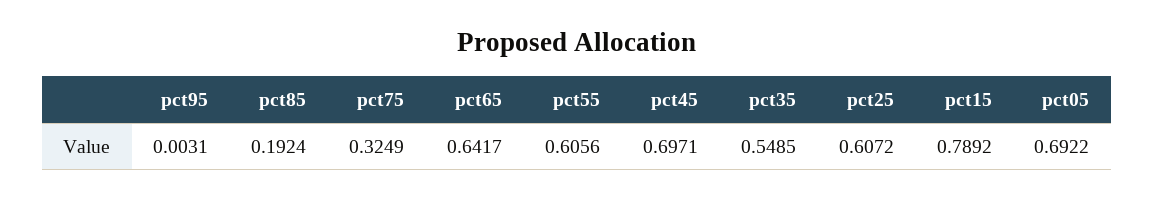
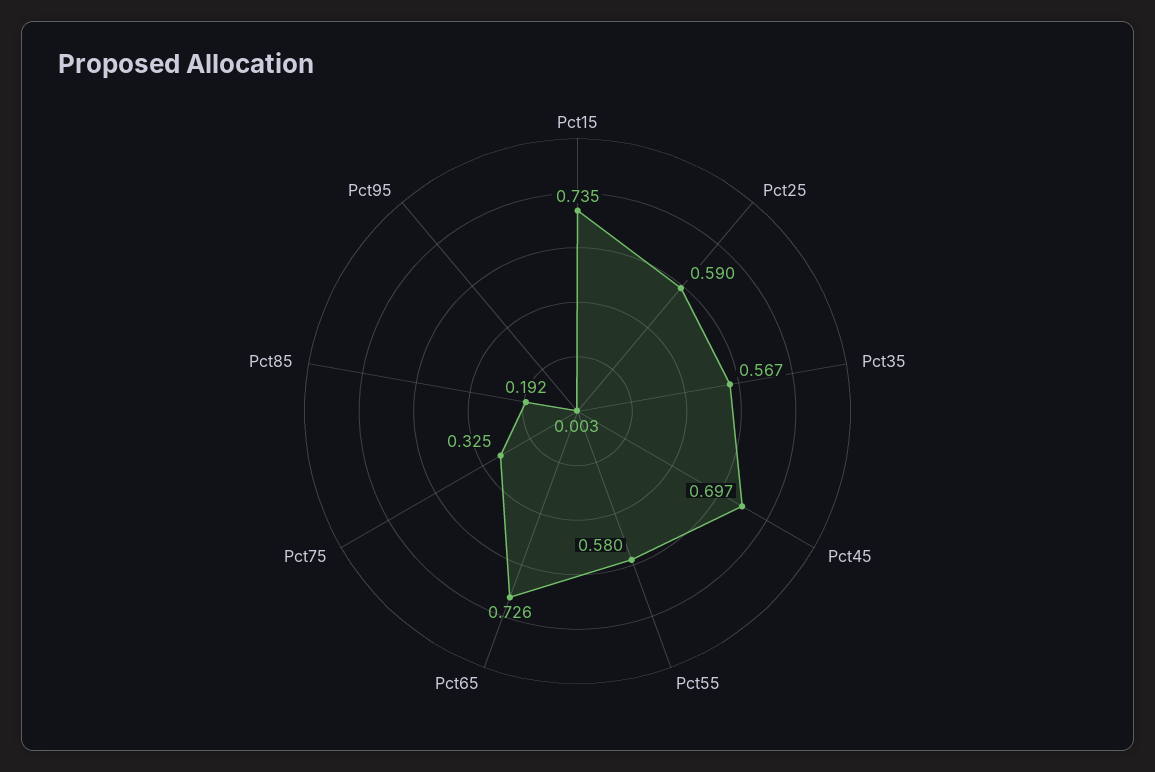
  {
    "pct95": 0.0031,
    "pct85": 0.1924,
    "pct75": 0.3249,
-   "pct65": 0.6417,
+   "pct65": 0.726,
-   "pct55": 0.6056,
+   "pct55": 0.58,
    "pct45": 0.6971,
-   "pct35": 0.5485,
+   "pct35": 0.567,
-   "pct25": 0.6072,
+   "pct25": 0.59,
-   "pct15": 0.7892,
+   "pct15": 0.735
-   "pct05": 0.6922
  }

